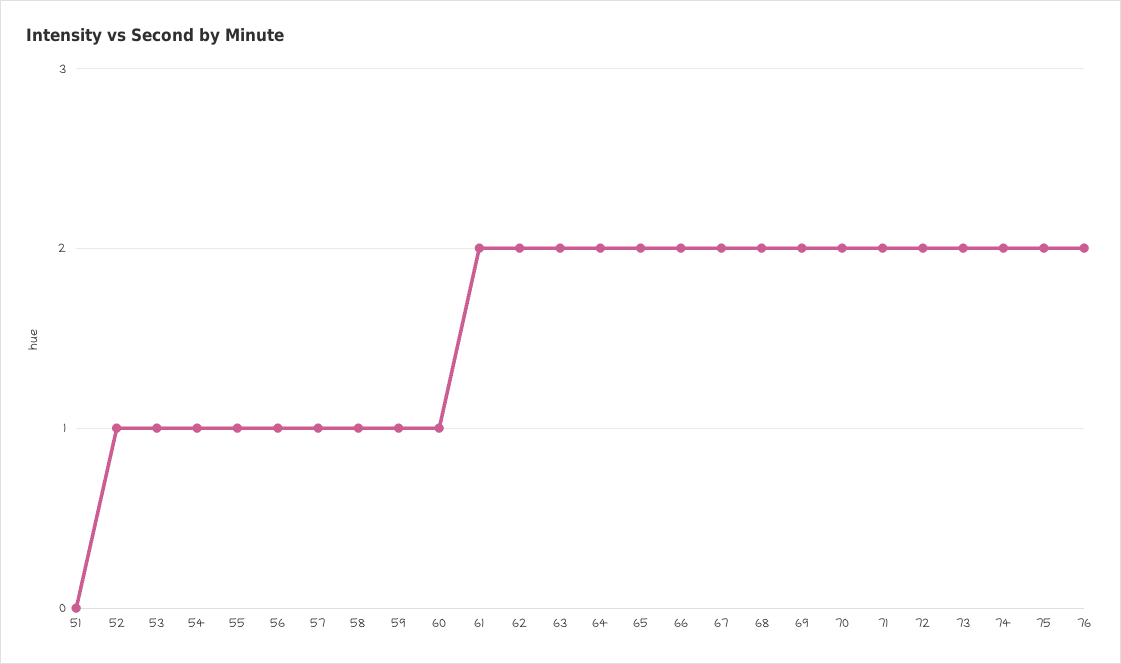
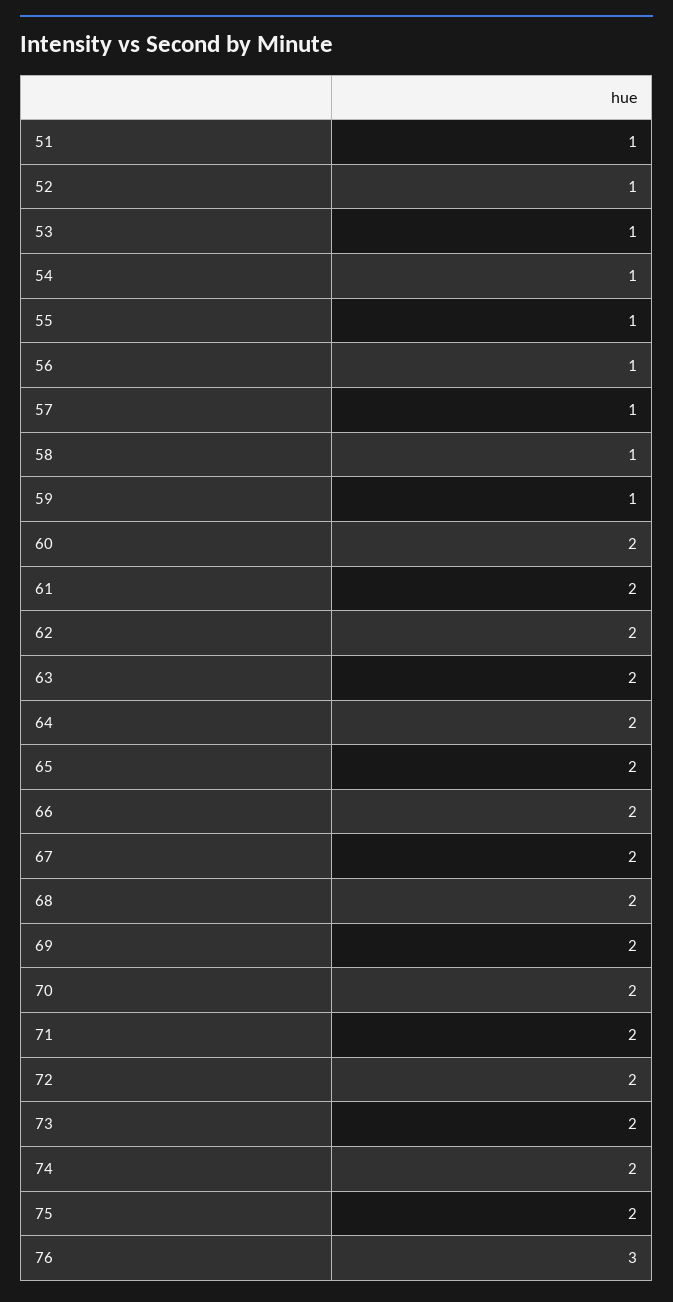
  {
-   "51": 0,
+   "51": 1,
    "52": 1,
    "53": 1,
    "54": 1,
    "55": 1,
    "56": 1,
    "57": 1,
    "58": 1,
    "59": 1,
-   "60": 1,
+   "60": 2,
    "61": 2,
    "62": 2,
    "63": 2,
    "64": 2,
    "65": 2,
    "66": 2,
    "67": 2,
    "68": 2,
    "69": 2,
    "70": 2,
    "71": 2,
    "72": 2,
    "73": 2,
    "74": 2,
    "75": 2,
-   "76": 2
+   "76": 3
  }

